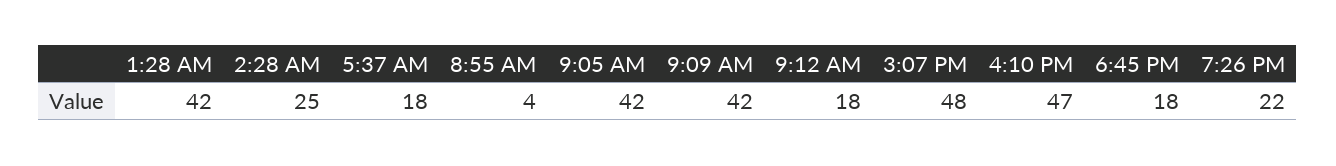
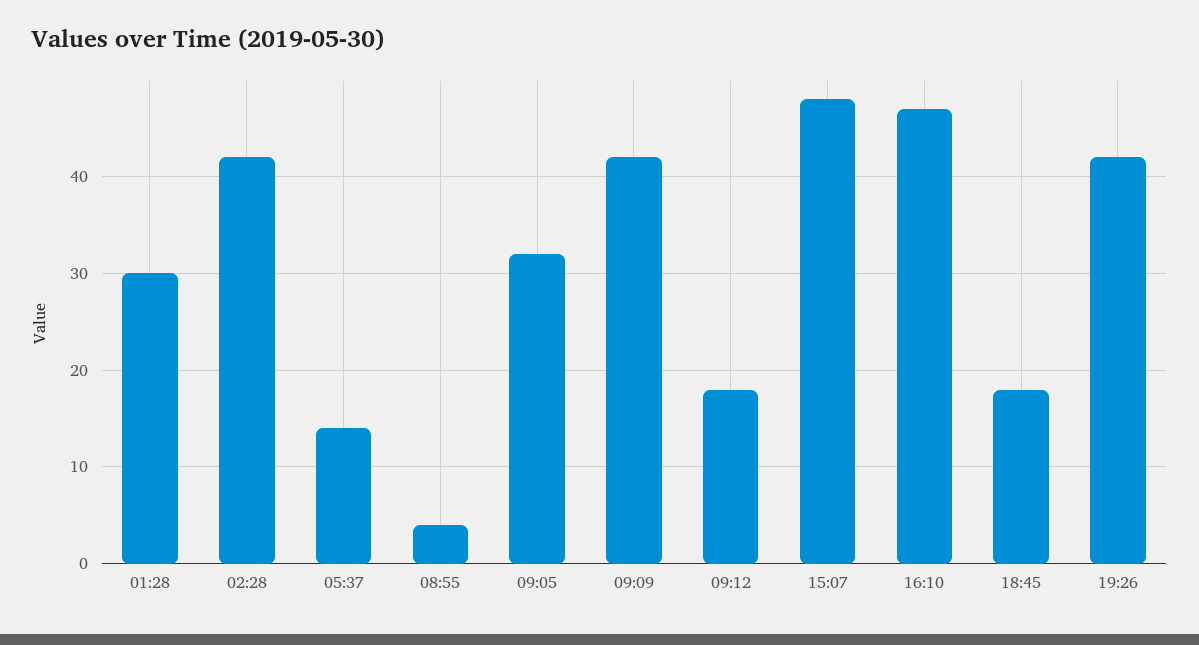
  {
-   "1:28 AM": 42,
+   "1:28 AM": 30,
-   "2:28 AM": 25,
+   "2:28 AM": 42,
-   "5:37 AM": 18,
+   "5:37 AM": 14,
    "8:55 AM": 4,
-   "9:05 AM": 42,
+   "9:05 AM": 32,
    "9:09 AM": 42,
    "9:12 AM": 18,
    "3:07 PM": 48,
    "4:10 PM": 47,
    "6:45 PM": 18,
-   "7:26 PM": 22
+   "7:26 PM": 42
  }

